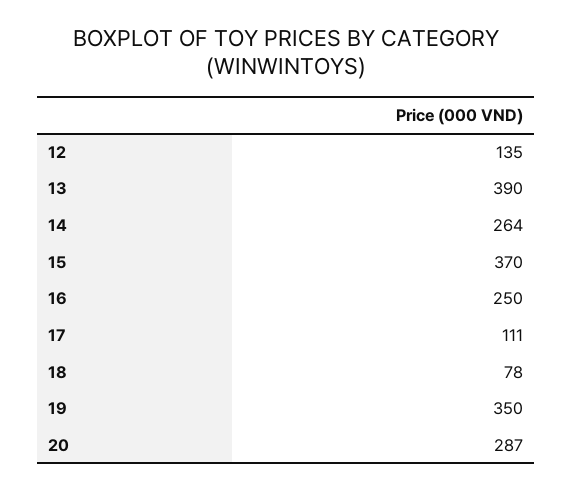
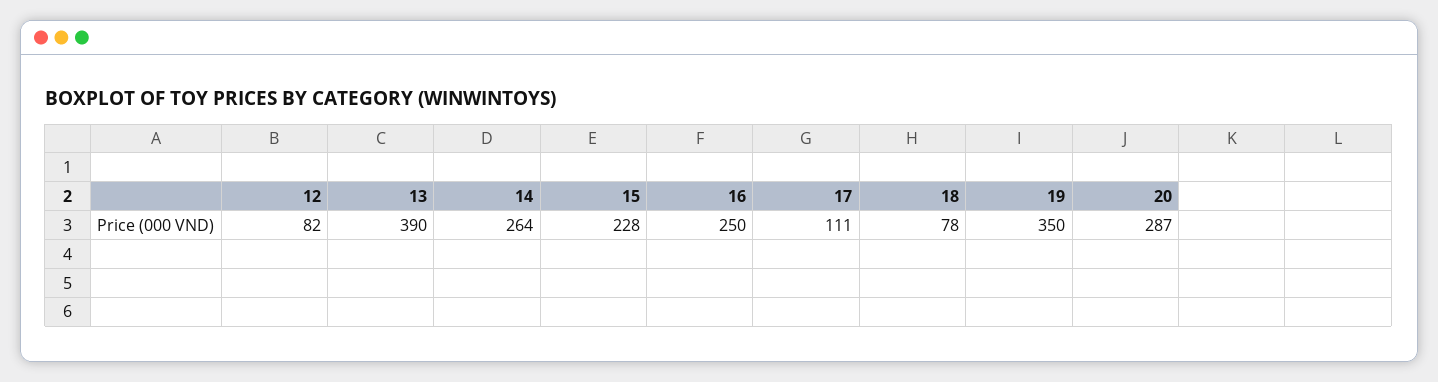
  {
-   "12": 135,
+   "12": 82,
    "13": 390,
    "14": 264,
-   "15": 370,
+   "15": 228,
    "16": 250,
    "17": 111,
    "18": 78,
    "19": 350,
    "20": 287
  }

